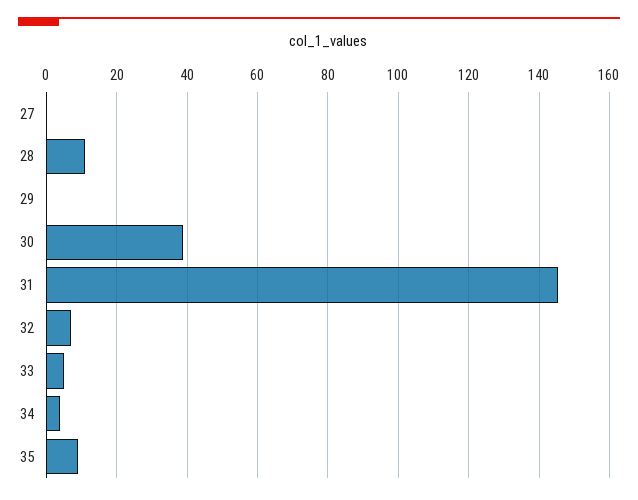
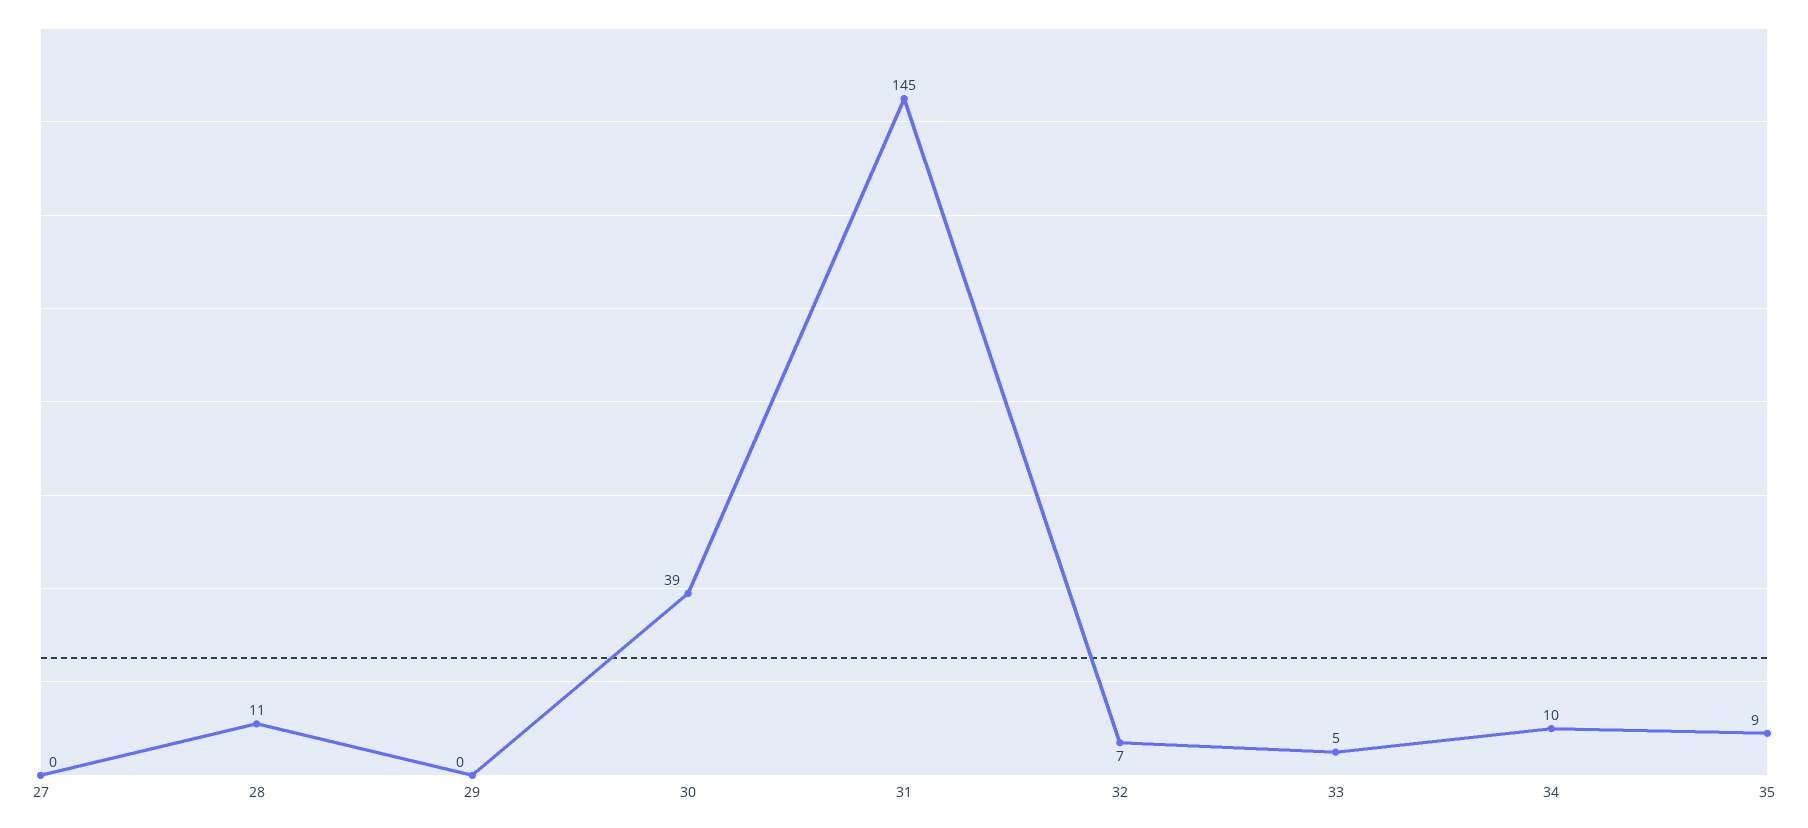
  {
    "27": 0,
    "28": 11,
    "29": 0,
    "30": 39,
    "31": 145,
    "32": 7,
    "33": 5,
-   "34": 4,
+   "34": 10,
    "35": 9
  }

